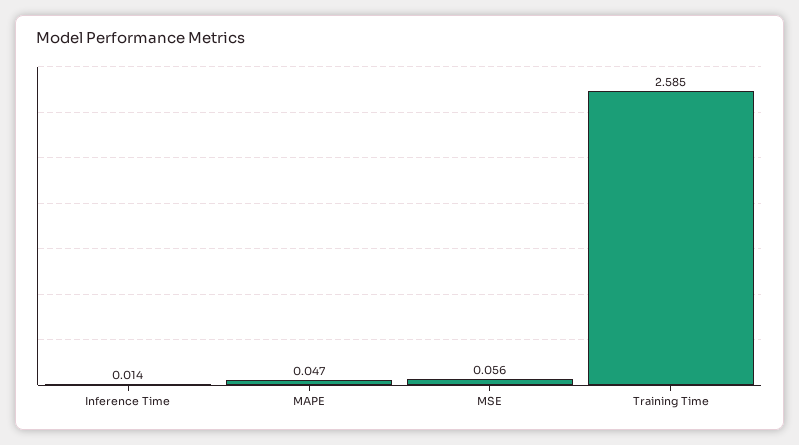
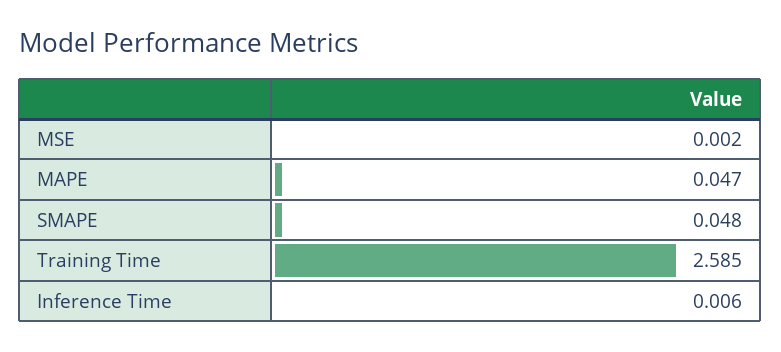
  {
-   "Inference Time": 0.014,
+   "Inference Time": 0.006,
    "MAPE": 0.047,
-   "MSE": 0.056,
+   "MSE": 0.002,
-   "Training Time": 2.585
+   "Training Time": 2.585,
+   "SMAPE": 0.048
  }

